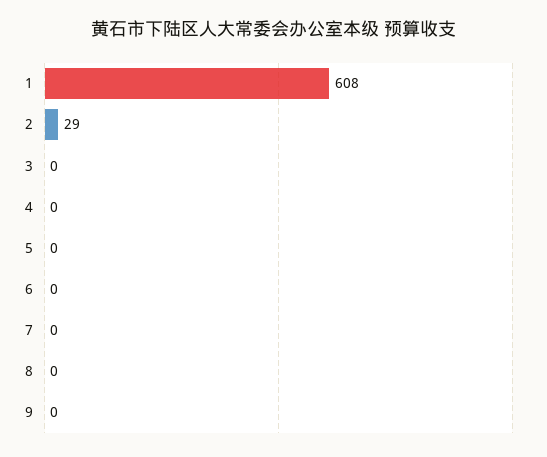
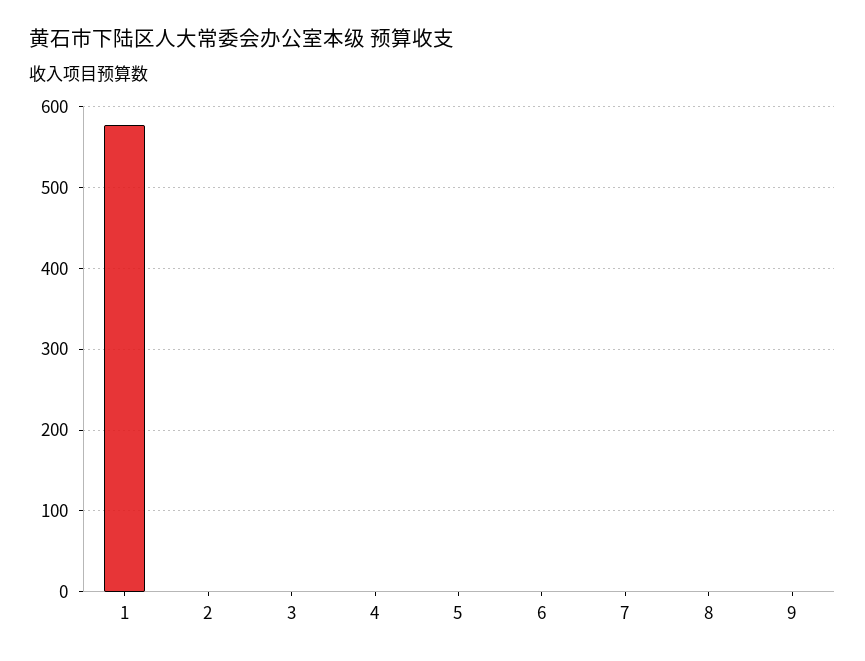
  {
-   "1": 608,
+   "1": 580,
-   "2": 29,
+   "2": 0,
    "3": 0,
    "4": 0,
    "5": 0,
    "6": 0,
    "7": 0,
    "8": 0,
    "9": 0
  }

